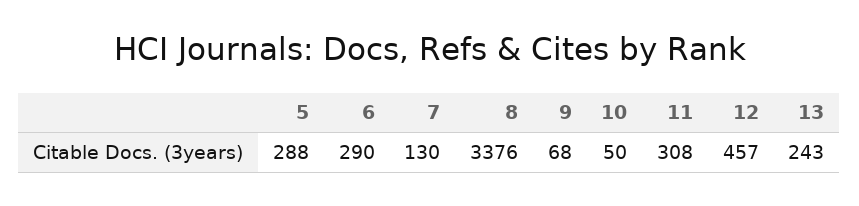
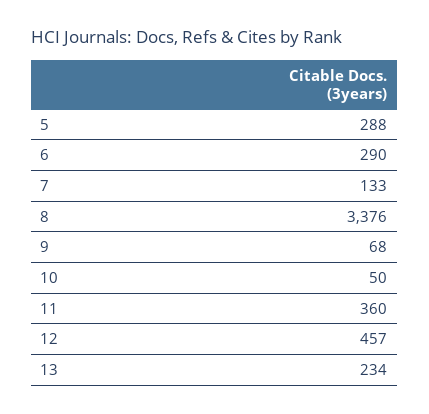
  {
    "5": 288,
    "6": 290,
-   "7": 130,
+   "7": 133,
    "8": 3376,
    "9": 68,
    "10": 50,
-   "11": 308,
+   "11": 360,
    "12": 457,
-   "13": 243
+   "13": 234
  }

